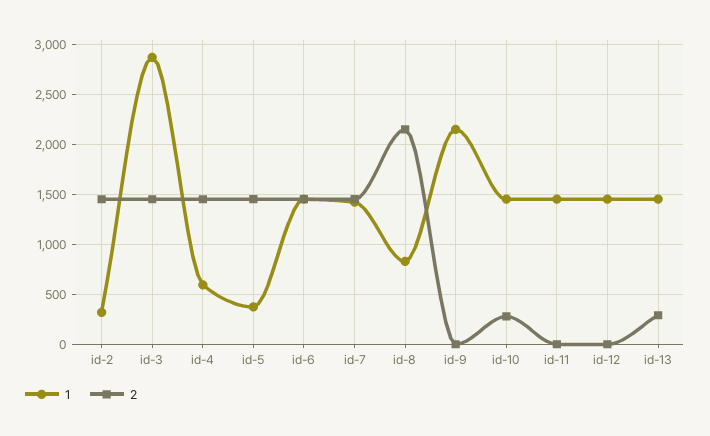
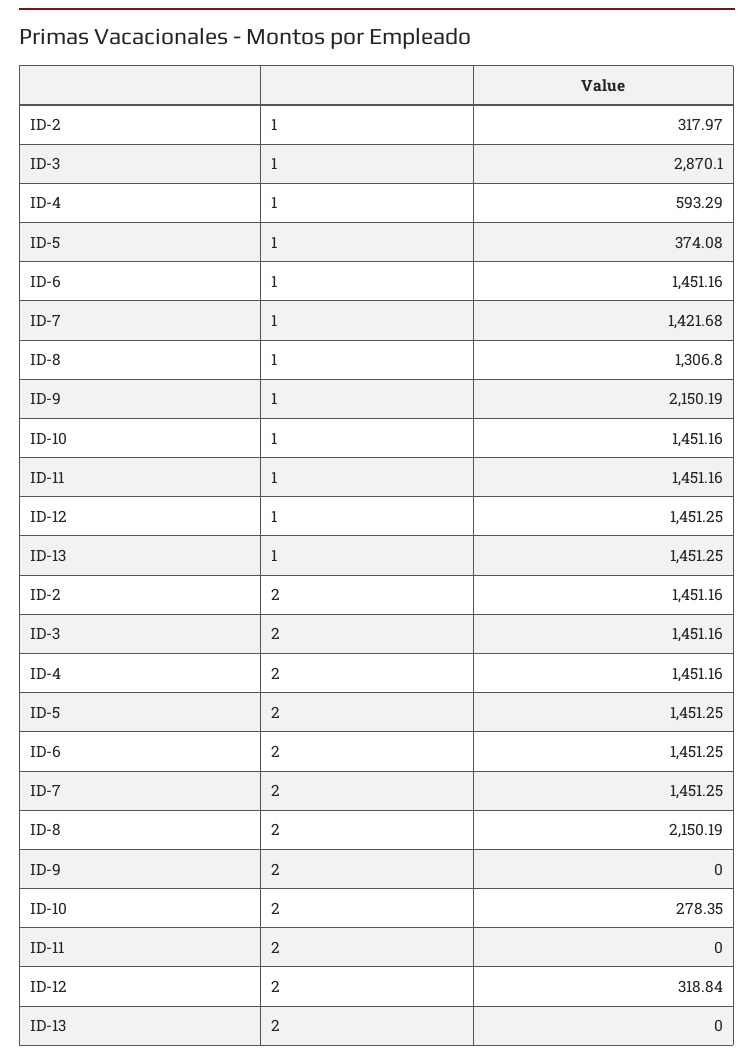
  {
    "1": {
      "id-2": 317.97,
      "id-3": 2870.1,
      "id-4": 593.29,
      "id-5": 374.08,
      "id-6": 1451.16,
      "id-7": 1421.68,
-     "id-8": 800,
+     "id-8": 1306.8,
      "id-9": 2150.19,
      "id-10": 1451.16,
      "id-11": 1451.16,
      "id-12": 1451.25,
      "id-13": 1451.25
    },
    "2": {
      "id-2": 1451.16,
      "id-3": 1451.16,
      "id-4": 1451.16,
      "id-5": 1451.25,
      "id-6": 1451.25,
      "id-7": 1451.25,
      "id-8": 2150.19,
      "id-9": 0,
      "id-10": 278.35,
      "id-11": 0,
-     "id-12": 0,
+     "id-12": 318.84,
-     "id-13": 300
+     "id-13": 0
    }
  }

